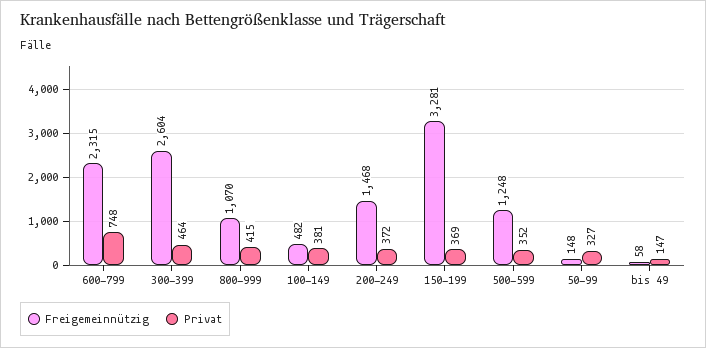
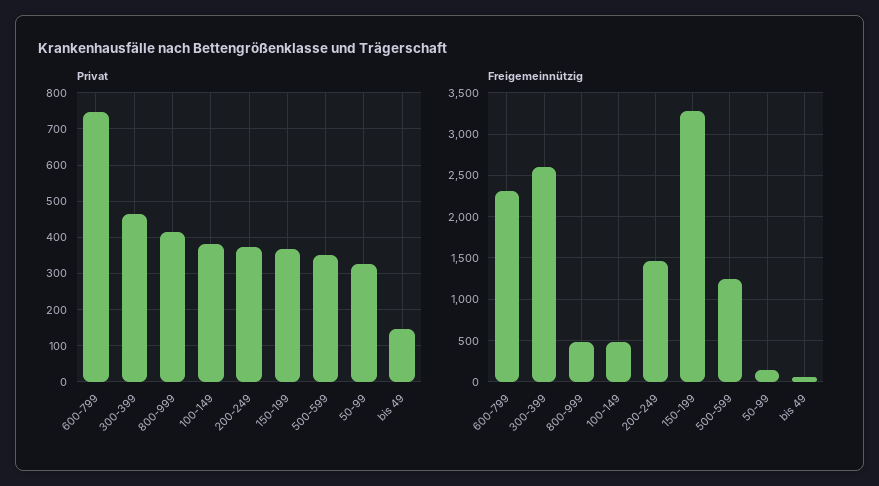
  {
    "Freigemeinnützig": {
      "600-799": 2315,
      "300-399": 2604,
-     "800-999": 1070,
+     "800-999": 500,
      "100-149": 482,
      "200-249": 1468,
      "150-199": 3281,
      "500-599": 1248,
      "50-99": 148,
      "bis 49": 58
    },
    "Privat": {
      "600-799": 748,
      "300-399": 464,
      "800-999": 415,
      "100-149": 381,
      "200-249": 372,
      "150-199": 369,
      "500-599": 352,
      "50-99": 327,
      "bis 49": 147
    }
  }

